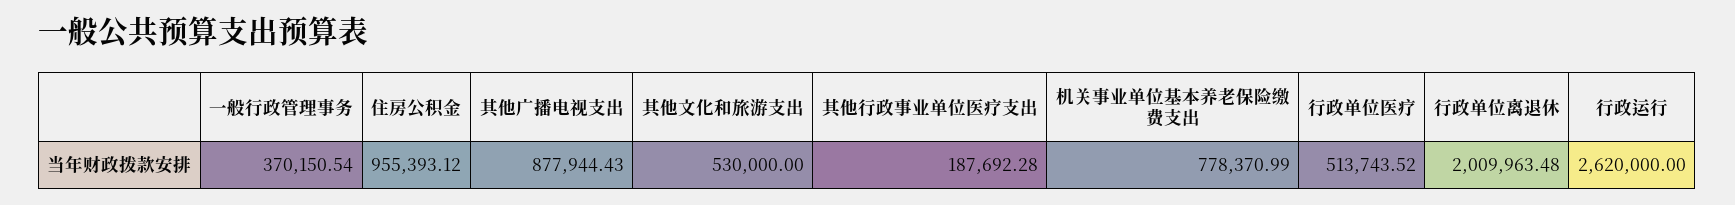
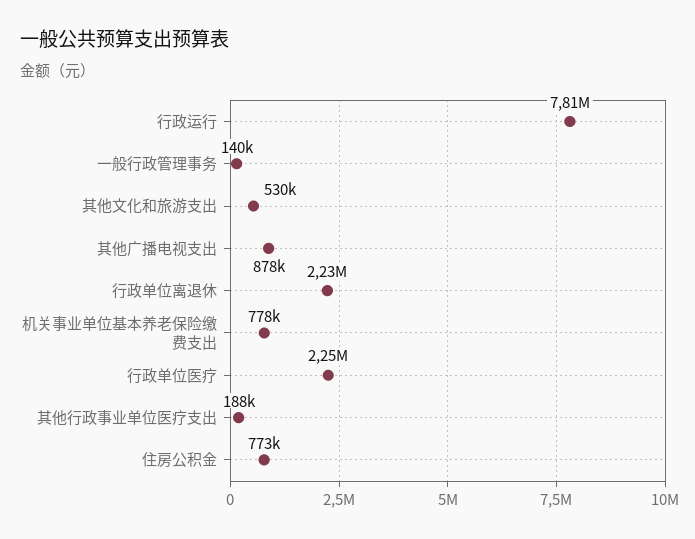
  {
-   "一般行政管理事务": 370150.54,
+   "一般行政管理事务": 140000,
-   "住房公积金": 955393.12,
+   "住房公积金": 773000,
    "其他广播电视支出": 877944.43,
    "其他文化和旅游支出": 530000,
    "其他行政事业单位医疗支出": 187692.28,
    "机关事业单位基本养老保险缴费支出": 778370.99,
-   "行政单位医疗": 513743.52,
+   "行政单位医疗": 2250000,
-   "行政单位离退休": 2009963.48,
+   "行政单位离退休": 2230000,
-   "行政运行": 2620000
+   "行政运行": 7810000
  }

